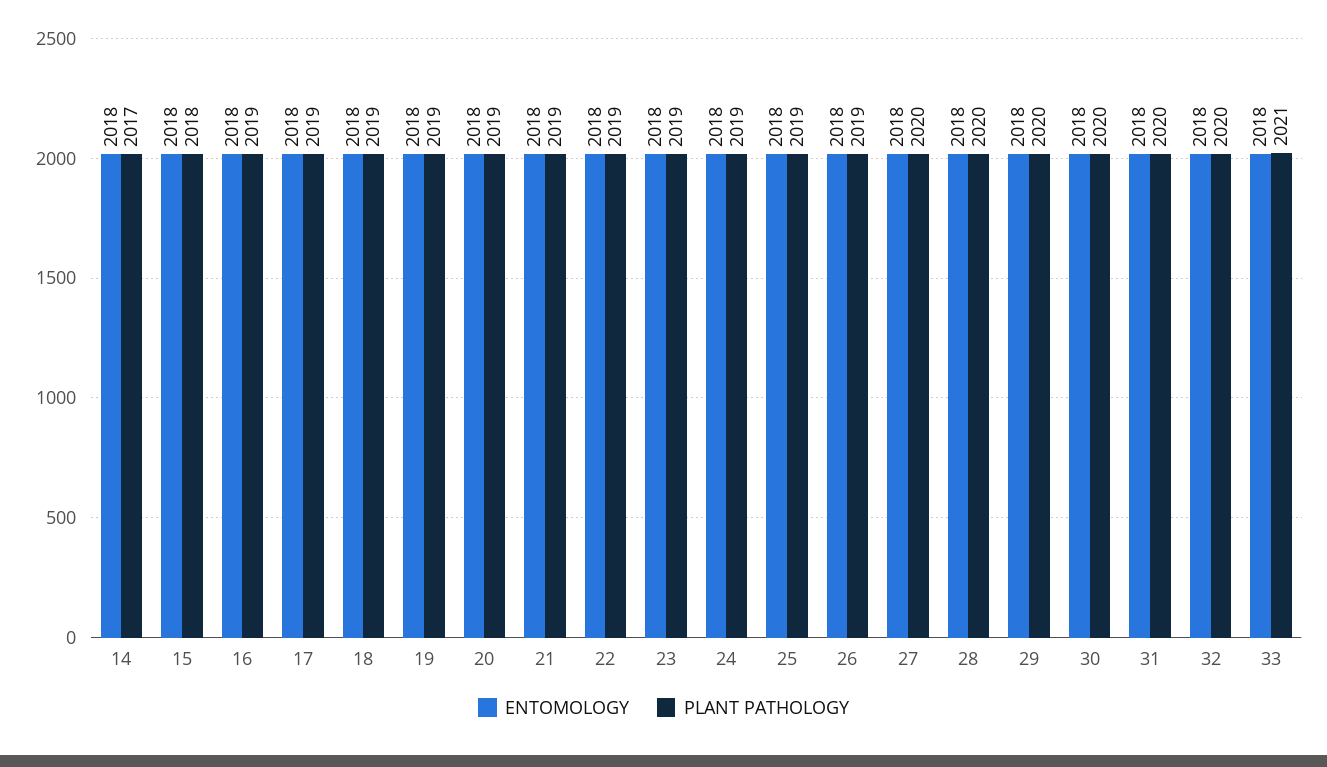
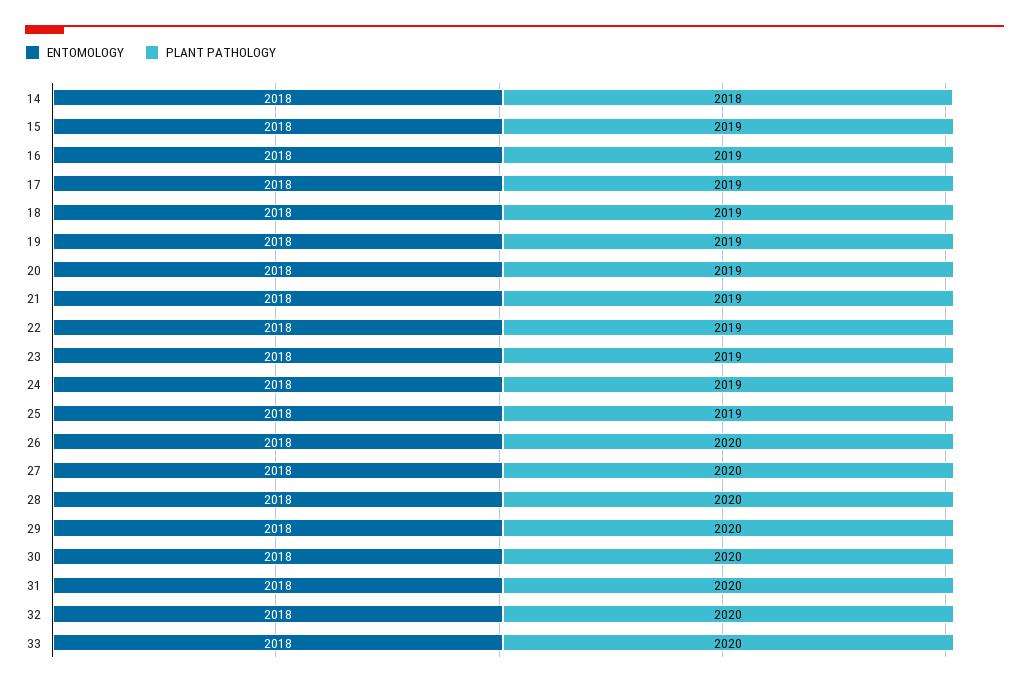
  {
    "ENTOMOLOGY": {
      "14": 2018,
      "15": 2018,
      "16": 2018,
      "17": 2018,
      "18": 2018,
      "19": 2018,
      "20": 2018,
      "21": 2018,
      "22": 2018,
      "23": 2018,
      "24": 2018,
      "25": 2018,
      "26": 2018,
      "27": 2018,
      "28": 2018,
      "29": 2018,
      "30": 2018,
      "31": 2018,
      "32": 2018,
      "33": 2018
    },
    "PLANT PATHOLOGY": {
-     "14": 2017,
+     "14": 2018,
-     "15": 2018,
+     "15": 2019,
      "16": 2019,
      "17": 2019,
      "18": 2019,
      "19": 2019,
      "20": 2019,
      "21": 2019,
      "22": 2019,
      "23": 2019,
      "24": 2019,
      "25": 2019,
-     "26": 2019,
+     "26": 2020,
      "27": 2020,
      "28": 2020,
      "29": 2020,
      "30": 2020,
      "31": 2020,
      "32": 2020,
-     "33": 2021
+     "33": 2020
    }
  }

